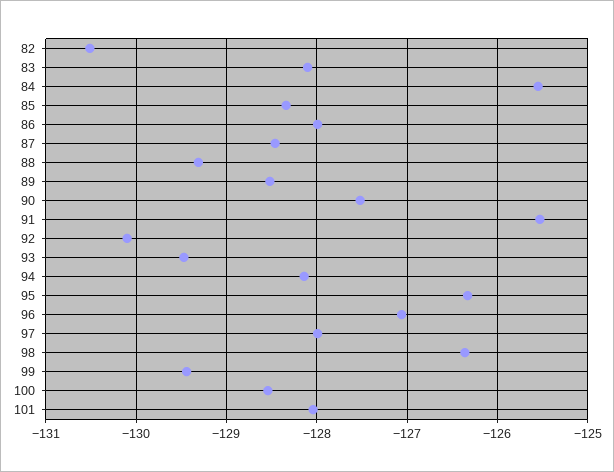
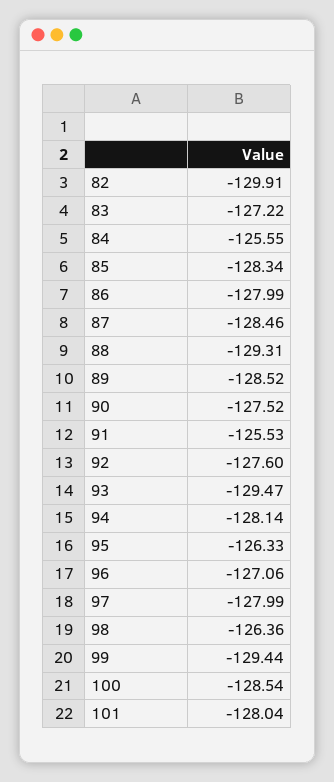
  {
-   "82": -130.5,
+   "82": -129.91,
-   "83": -128.1,
+   "83": -127.22,
    "84": -125.55,
    "85": -128.34,
    "86": -127.99,
    "87": -128.46,
    "88": -129.31,
    "89": -128.52,
    "90": -127.52,
    "91": -125.53,
-   "92": -130.1,
+   "92": -127.6,
    "93": -129.47,
    "94": -128.14,
    "95": -126.33,
    "96": -127.06,
    "97": -127.99,
    "98": -126.36,
    "99": -129.44,
    "100": -128.54,
    "101": -128.04
  }

